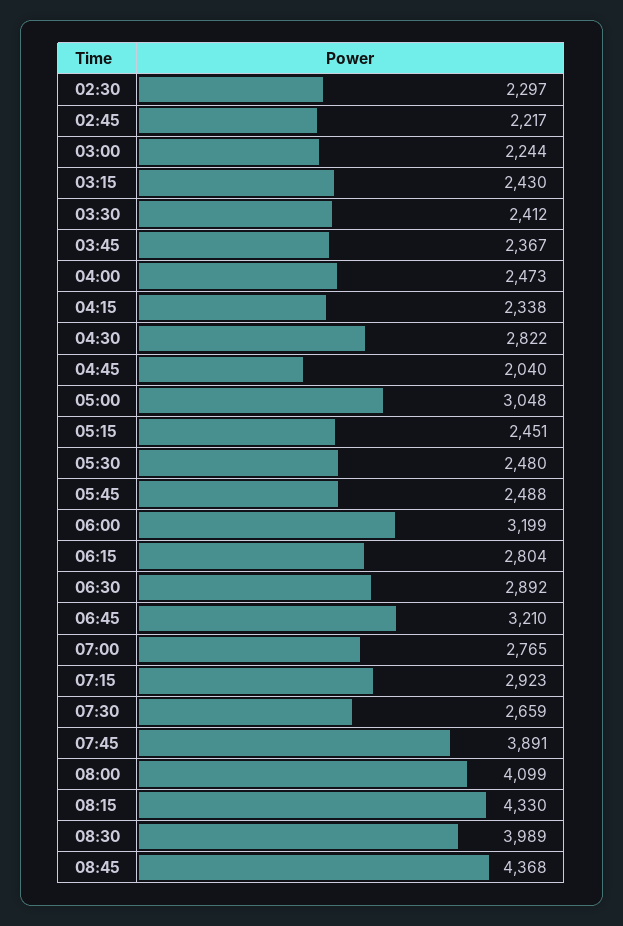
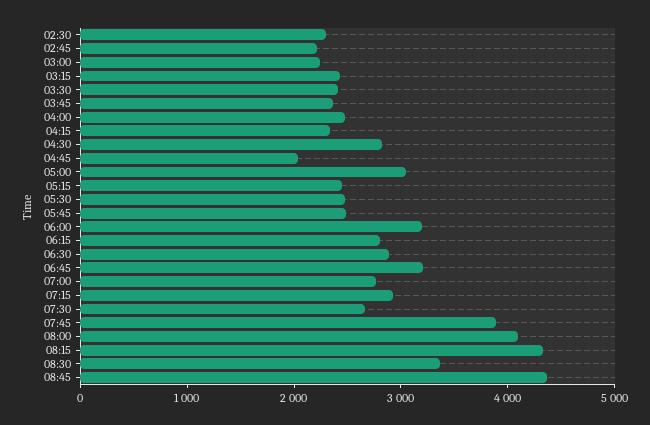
  {
    "02:30": 2297,
    "02:45": 2217,
    "03:00": 2244,
    "03:15": 2430,
    "03:30": 2412,
    "03:45": 2367,
    "04:00": 2473,
    "04:15": 2338,
    "04:30": 2822,
    "04:45": 2040,
    "05:00": 3048,
    "05:15": 2451,
    "05:30": 2480,
    "05:45": 2488,
    "06:00": 3199,
    "06:15": 2804,
    "06:30": 2892,
    "06:45": 3210,
    "07:00": 2765,
    "07:15": 2923,
    "07:30": 2659,
    "07:45": 3891,
    "08:00": 4099,
    "08:15": 4330,
-   "08:30": 3989,
+   "08:30": 3400,
    "08:45": 4368
  }

